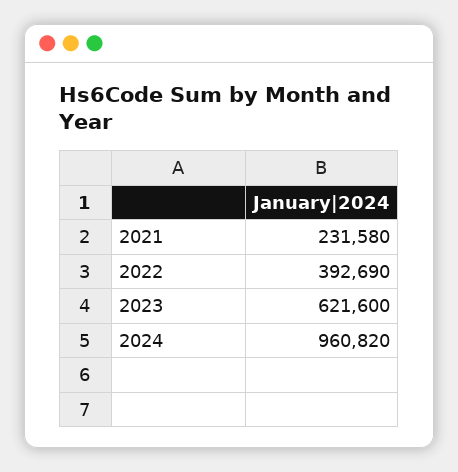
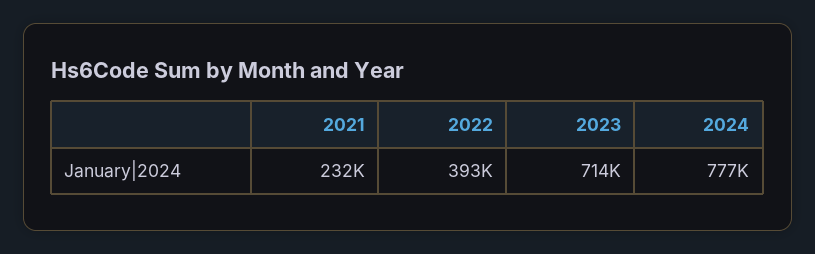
  {
    "2021": 231580,
    "2022": 392690,
-   "2023": 621600,
+   "2023": 714000,
-   "2024": 960820
+   "2024": 777000
  }

